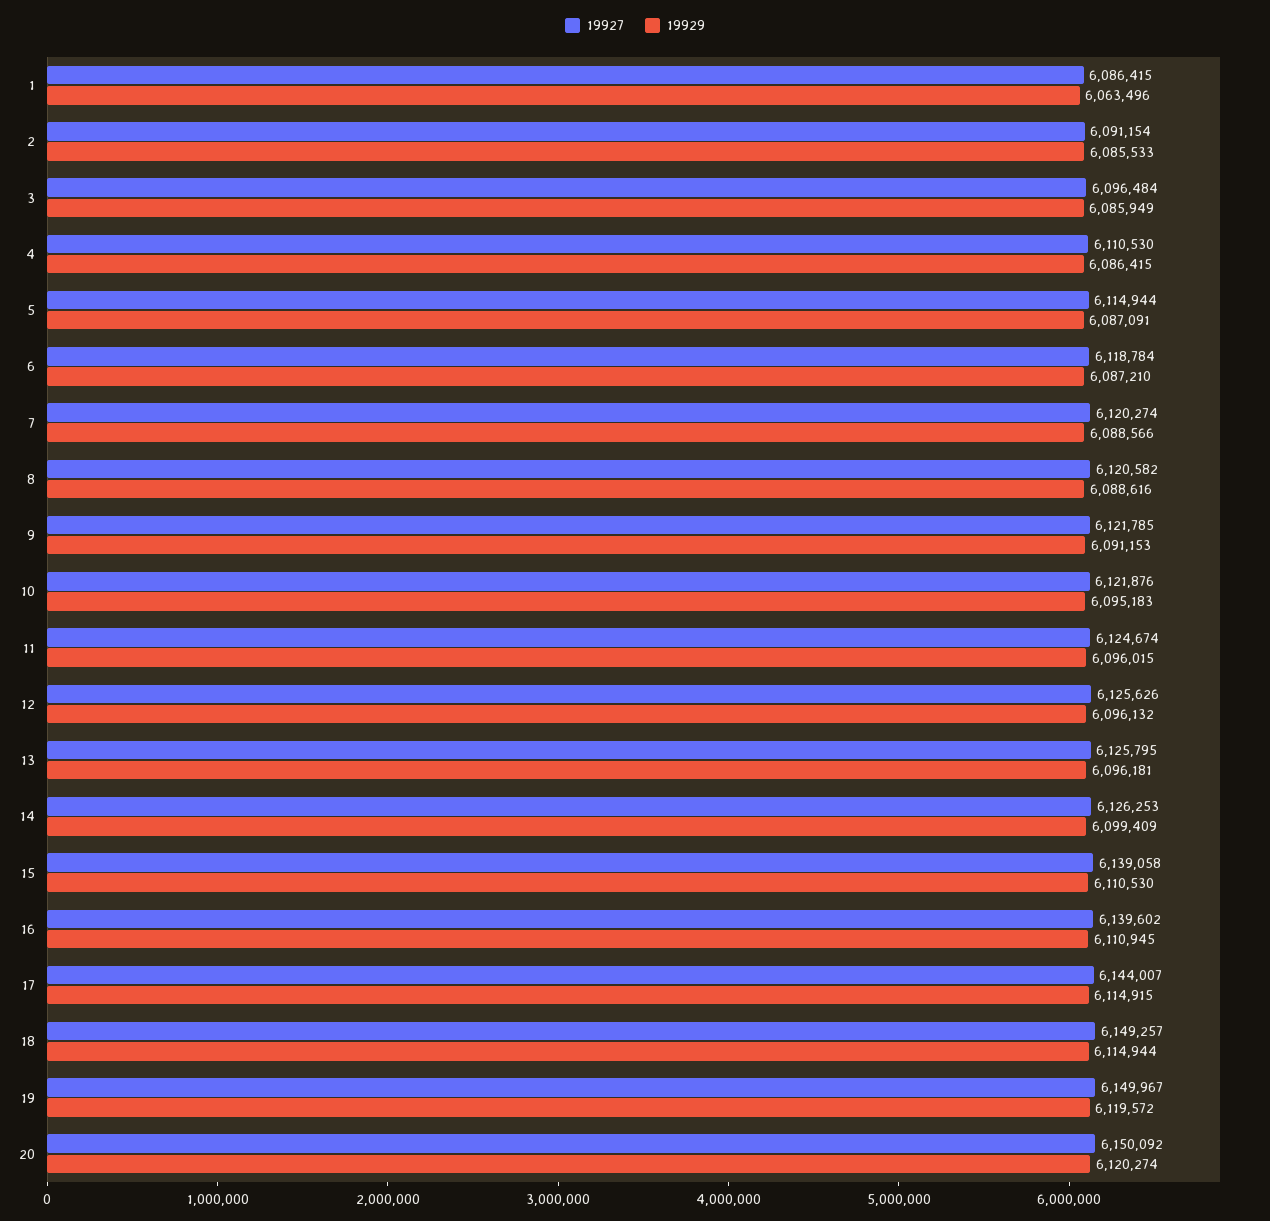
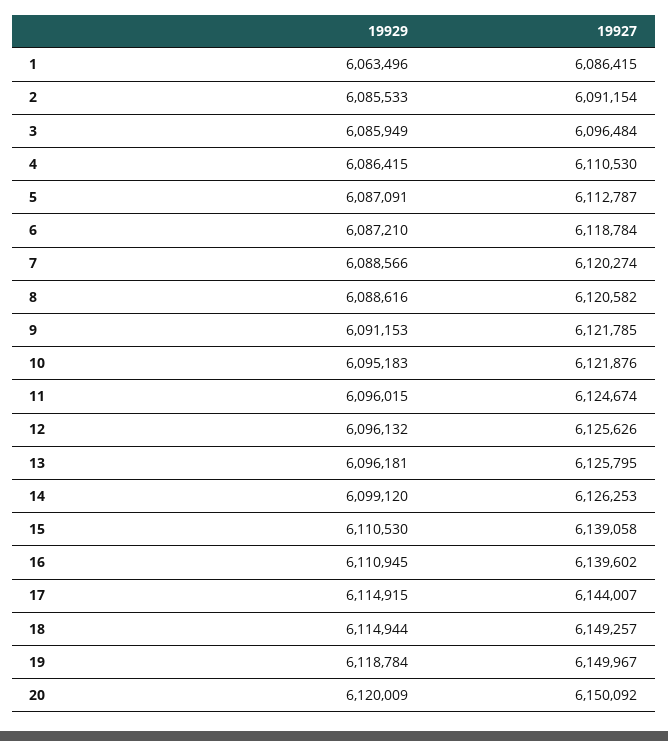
  {
    "19927": {
      "1": 6086415,
      "2": 6091154,
      "3": 6096484,
      "4": 6110530,
-     "5": 6114944,
+     "5": 6112787,
      "6": 6118784,
      "7": 6120274,
      "8": 6120582,
      "9": 6121785,
      "10": 6121876,
      "11": 6124674,
      "12": 6125626,
      "13": 6125795,
      "14": 6126253,
      "15": 6139058,
      "16": 6139602,
      "17": 6144007,
      "18": 6149257,
      "19": 6149967,
      "20": 6150092
    },
    "19929": {
      "1": 6063496,
      "2": 6085533,
      "3": 6085949,
      "4": 6086415,
      "5": 6087091,
      "6": 6087210,
      "7": 6088566,
      "8": 6088616,
      "9": 6091153,
      "10": 6095183,
      "11": 6096015,
      "12": 6096132,
      "13": 6096181,
-     "14": 6099409,
+     "14": 6099120,
      "15": 6110530,
      "16": 6110945,
      "17": 6114915,
      "18": 6114944,
-     "19": 6119572,
+     "19": 6118784,
-     "20": 6120274
+     "20": 6120009
    }
  }

